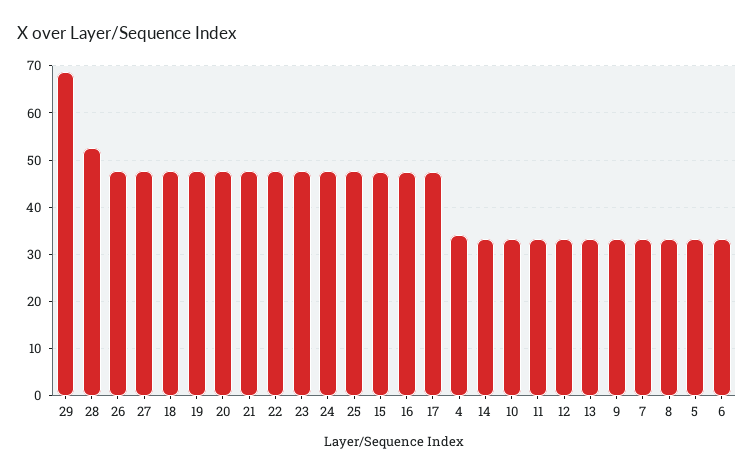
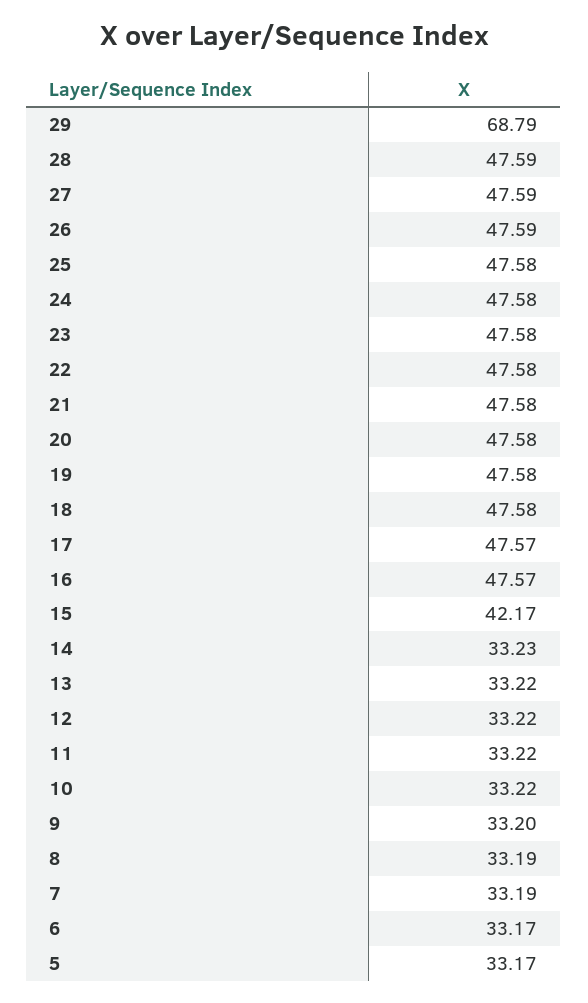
  {
    "29": 68.79,
-   "28": 52,
+   "28": 47.59,
    "26": 47.59,
    "27": 47.59,
    "18": 47.58,
    "19": 47.58,
    "20": 47.58,
    "21": 47.58,
    "22": 47.58,
    "23": 47.58,
    "24": 47.58,
    "25": 47.58,
-   "15": 48,
+   "15": 42.17,
    "16": 47.57,
    "17": 47.57,
-   "4": 34,
    "14": 33.23,
    "10": 33.22,
    "11": 33.22,
    "12": 33.22,
    "13": 33.22,
    "9": 33.2,
    "7": 33.19,
    "8": 33.19,
    "5": 33.17,
    "6": 33.17
  }

